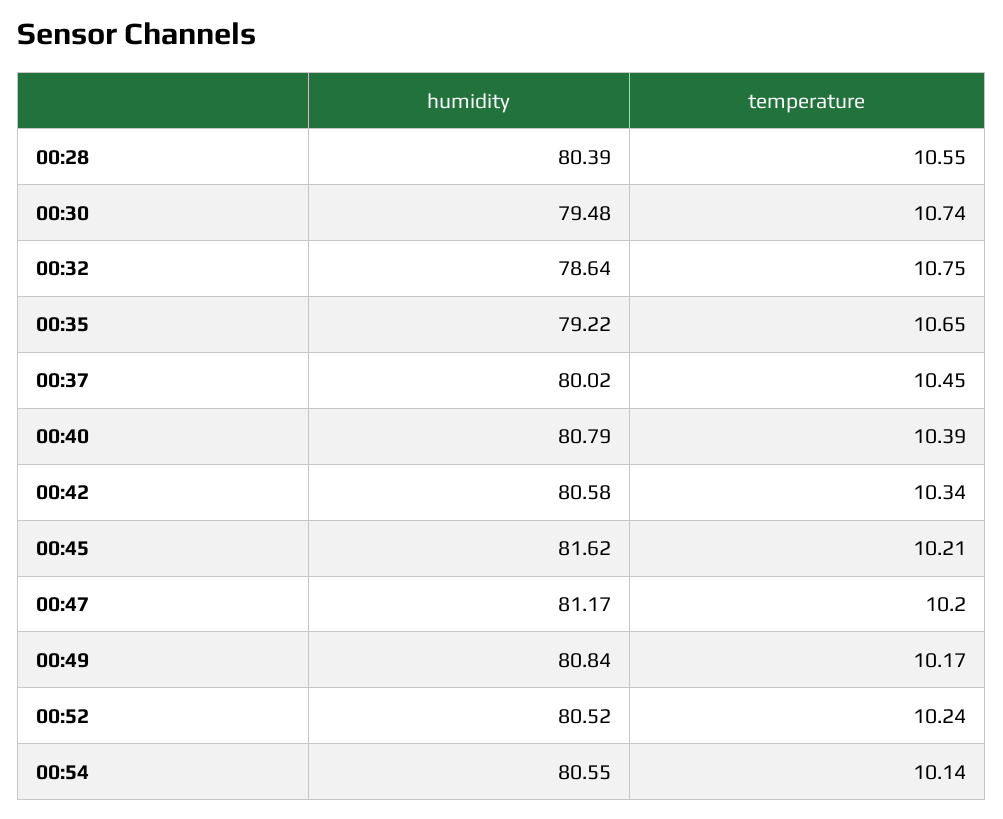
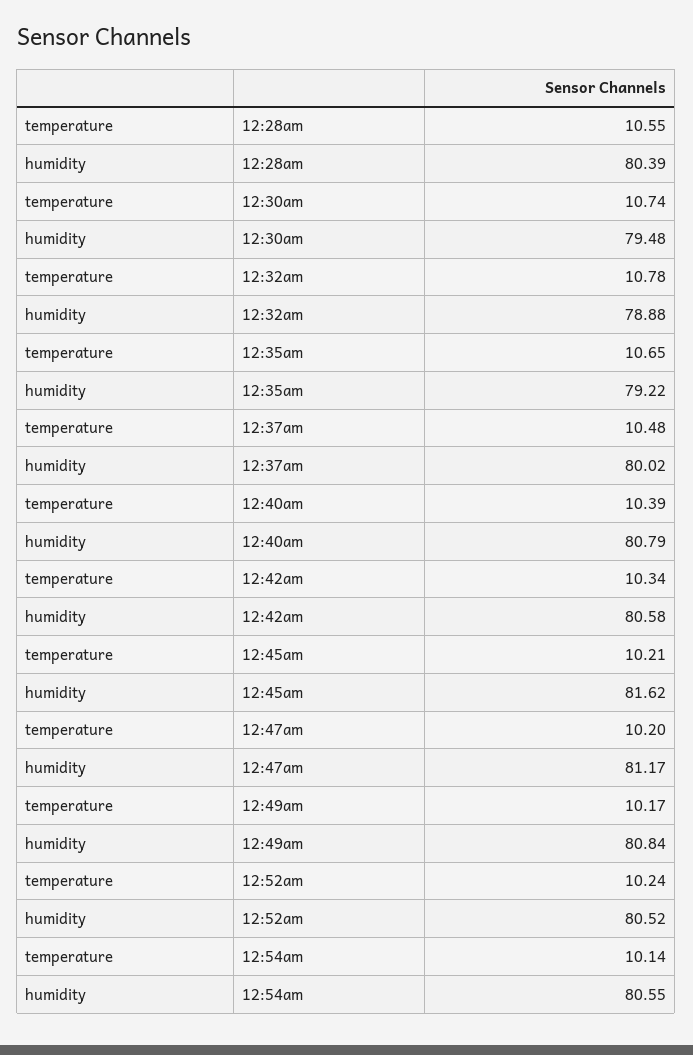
  {
    "humidity": {
      "00:28": 80.39,
      "00:30": 79.48,
-     "00:32": 78.64,
+     "00:32": 78.88,
      "00:35": 79.22,
      "00:37": 80.02,
      "00:40": 80.79,
      "00:42": 80.58,
      "00:45": 81.62,
      "00:47": 81.17,
      "00:49": 80.84,
      "00:52": 80.52,
      "00:54": 80.55
    },
    "temperature": {
      "00:28": 10.55,
      "00:30": 10.74,
-     "00:32": 10.75,
+     "00:32": 10.78,
      "00:35": 10.65,
-     "00:37": 10.45,
+     "00:37": 10.48,
      "00:40": 10.39,
      "00:42": 10.34,
      "00:45": 10.21,
      "00:47": 10.2,
      "00:49": 10.17,
      "00:52": 10.24,
      "00:54": 10.14
    }
  }

